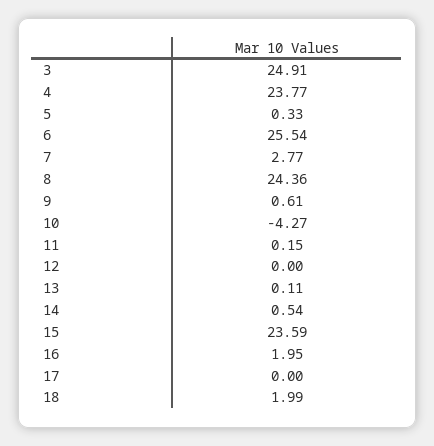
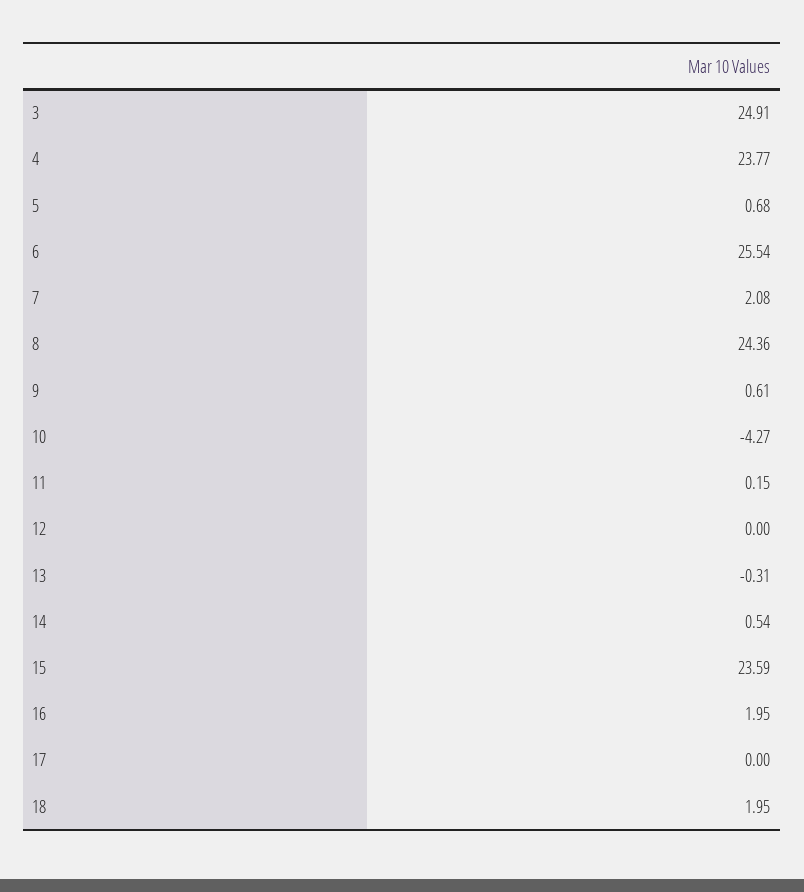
  {
    "3": 24.91,
    "4": 23.77,
-   "5": 0.33,
+   "5": 0.68,
    "6": 25.54,
-   "7": 2.77,
+   "7": 2.08,
    "8": 24.36,
    "9": 0.61,
    "10": -4.27,
    "11": 0.15,
    "12": 0,
-   "13": 0.11,
+   "13": -0.31,
    "14": 0.54,
    "15": 23.59,
    "16": 1.95,
    "17": 0,
-   "18": 1.99
+   "18": 1.95
  }

